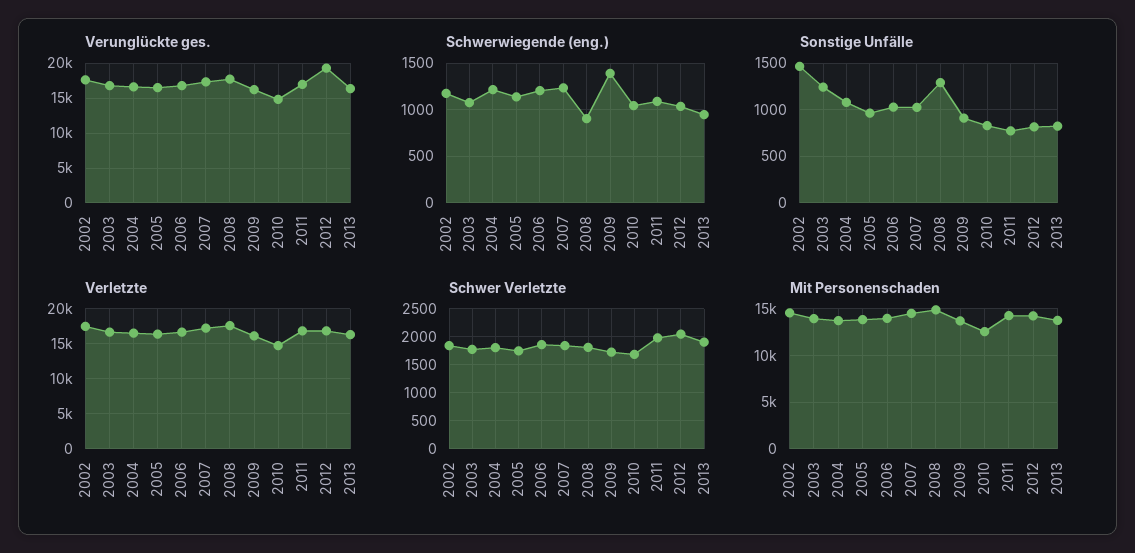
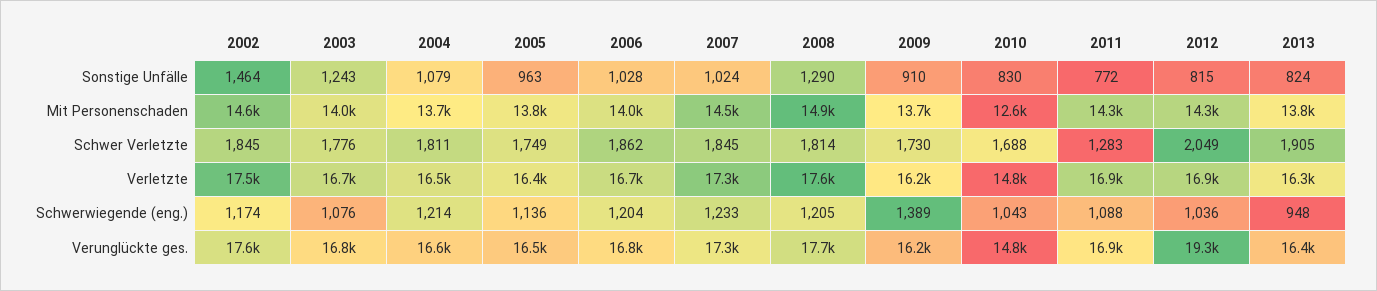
  {
    "Verunglückte ges.": {
      "2002": 17600,
      "2003": 16800,
      "2004": 16600,
      "2005": 16500,
      "2006": 16800,
      "2007": 17300,
      "2008": 17700,
      "2009": 16200,
      "2010": 14800,
      "2011": 16900,
      "2012": 19300,
      "2013": 16400
    },
    "Schwerwiegende (eng.)": {
      "2002": 1174,
      "2003": 1076,
      "2004": 1214,
      "2005": 1136,
      "2006": 1204,
      "2007": 1233,
-     "2008": 900,
+     "2008": 1205,
      "2009": 1389,
      "2010": 1043,
      "2011": 1088,
      "2012": 1036,
      "2013": 948
    },
    "Sonstige Unfälle": {
      "2002": 1464,
      "2003": 1243,
      "2004": 1079,
      "2005": 963,
      "2006": 1028,
      "2007": 1024,
      "2008": 1290,
      "2009": 910,
      "2010": 830,
      "2011": 772,
      "2012": 815,
      "2013": 824
    },
    "Verletzte": {
      "2002": 17500,
      "2003": 16700,
      "2004": 16500,
      "2005": 16400,
      "2006": 16700,
      "2007": 17300,
      "2008": 17600,
      "2009": 16200,
      "2010": 14800,
      "2011": 16900,
      "2012": 16900,
      "2013": 16300
    },
    "Schwer Verletzte": {
      "2002": 1845,
      "2003": 1776,
      "2004": 1811,
      "2005": 1749,
      "2006": 1862,
      "2007": 1845,
      "2008": 1814,
      "2009": 1730,
      "2010": 1688,
-     "2011": 2000,
+     "2011": 1283,
      "2012": 2049,
      "2013": 1905
    },
    "Mit Personenschaden": {
      "2002": 14600,
      "2003": 14000,
      "2004": 13700,
      "2005": 13800,
      "2006": 14000,
      "2007": 14500,
      "2008": 14900,
      "2009": 13700,
      "2010": 12600,
      "2011": 14300,
      "2012": 14300,
      "2013": 13800
    }
  }

